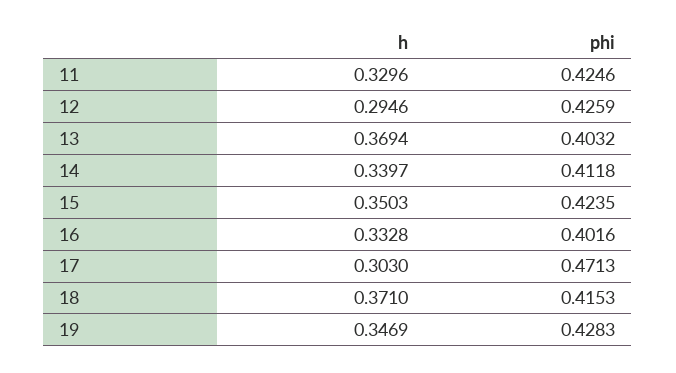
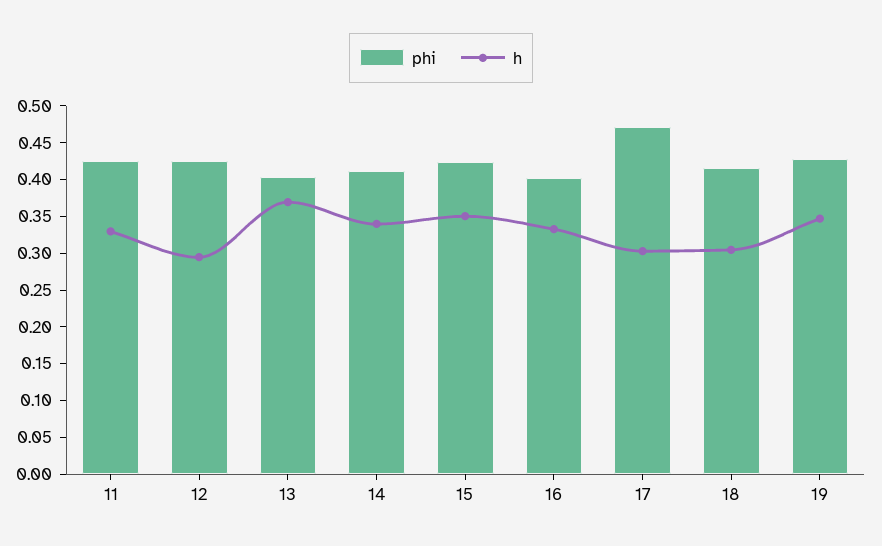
  {
    "h": {
      "11": 0.3296,
      "12": 0.2946,
      "13": 0.3694,
      "14": 0.3397,
      "15": 0.3503,
      "16": 0.3328,
      "17": 0.303,
-     "18": 0.371,
+     "18": 0.3,
      "19": 0.3469
    },
    "phi": {
      "11": 0.4246,
      "12": 0.4259,
      "13": 0.4032,
      "14": 0.4118,
      "15": 0.4235,
      "16": 0.4016,
      "17": 0.4713,
      "18": 0.4153,
      "19": 0.4283
    }
  }

